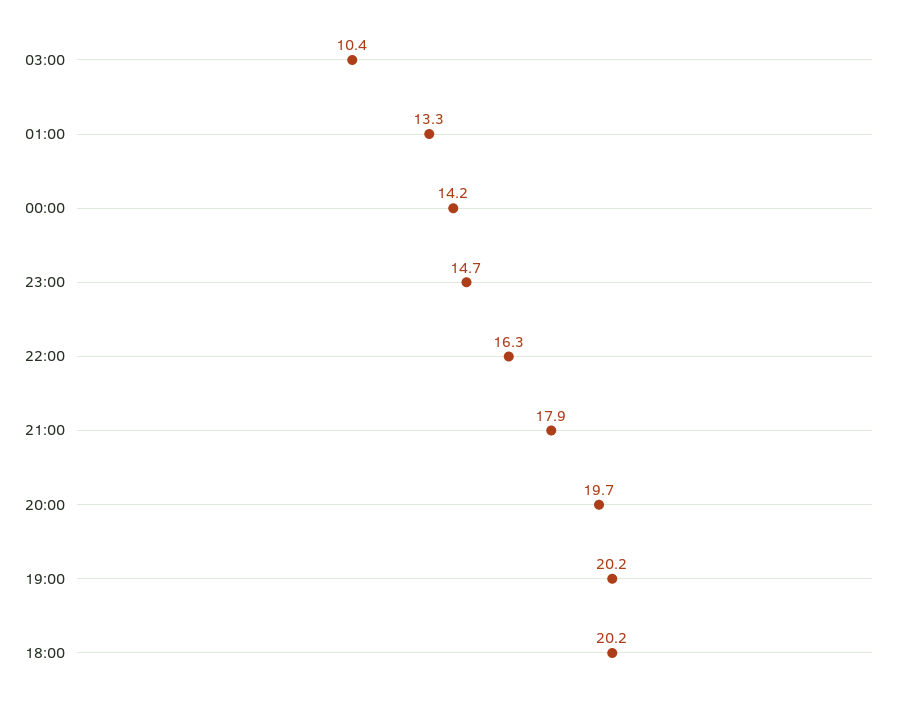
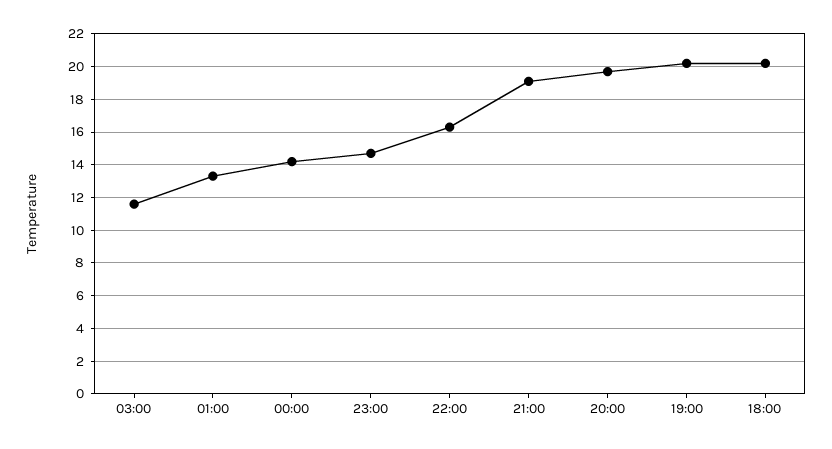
  {
-   "03:00": 10.4,
+   "03:00": 11.5,
    "01:00": 13.3,
    "00:00": 14.2,
    "23:00": 14.7,
    "22:00": 16.3,
-   "21:00": 17.9,
+   "21:00": 19,
    "20:00": 19.7,
    "19:00": 20.2,
    "18:00": 20.2
  }

